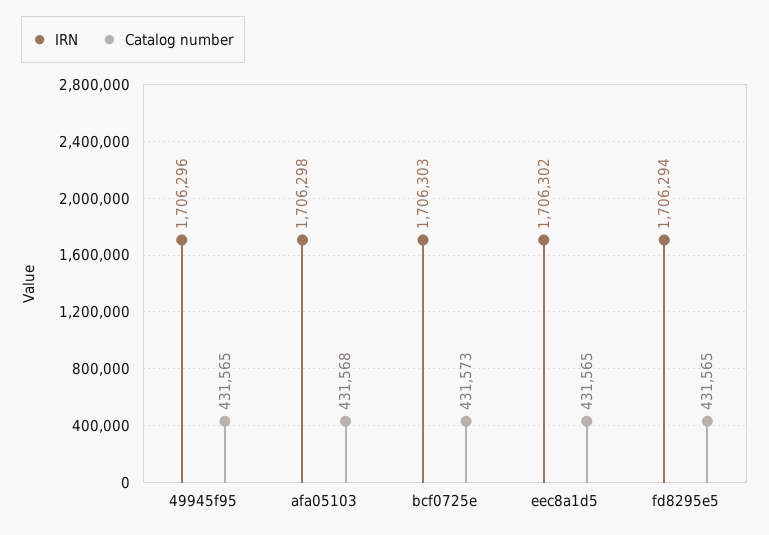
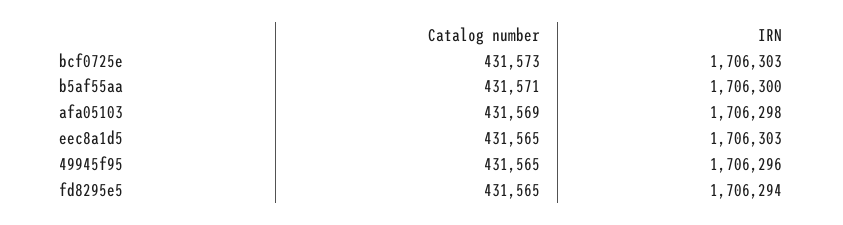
  {
    "IRN": {
      "49945f95": 1706296,
      "afa05103": 1706298,
      "bcf0725e": 1706303,
-     "eec8a1d5": 1706302,
+     "eec8a1d5": 1706303,
-     "fd8295e5": 1706294
+     "fd8295e5": 1706294,
+     "b5af55aa": 1706300
    },
    "Catalog number": {
      "49945f95": 431565,
-     "afa05103": 431568,
+     "afa05103": 431569,
      "bcf0725e": 431573,
      "eec8a1d5": 431565,
-     "fd8295e5": 431565
+     "fd8295e5": 431565,
+     "b5af55aa": 431571
    }
  }

